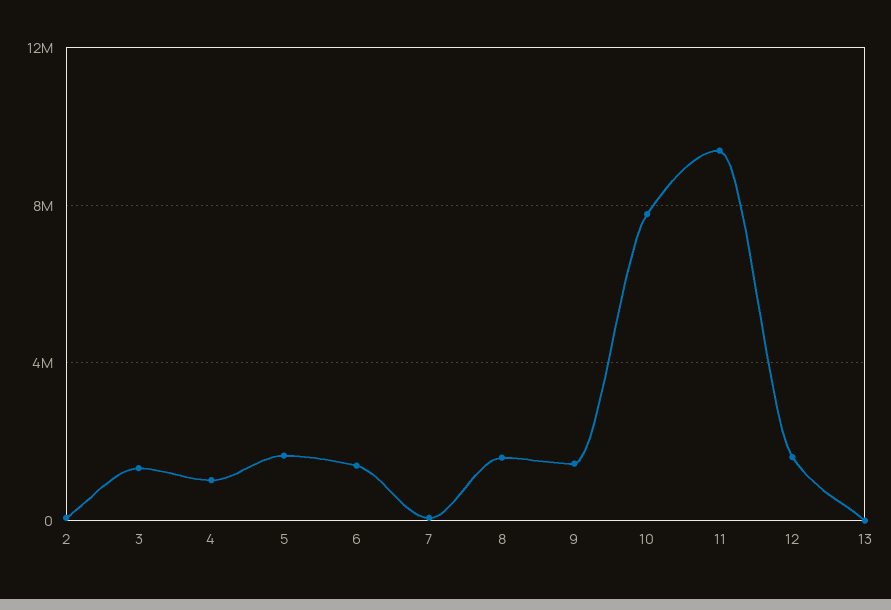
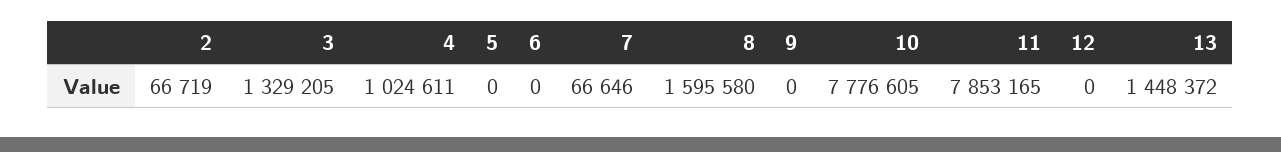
  {
    "2": 66719,
    "3": 1329205,
    "4": 1024611,
-   "5": 1500000,
+   "5": 0,
-   "6": 1500000,
+   "6": 0,
    "7": 66646,
    "8": 1595580,
-   "9": 1500000,
+   "9": 0,
    "10": 7776605,
-   "11": 9500000,
+   "11": 7853165,
-   "12": 1500000,
+   "12": 0,
-   "13": 0
+   "13": 1448372
  }

